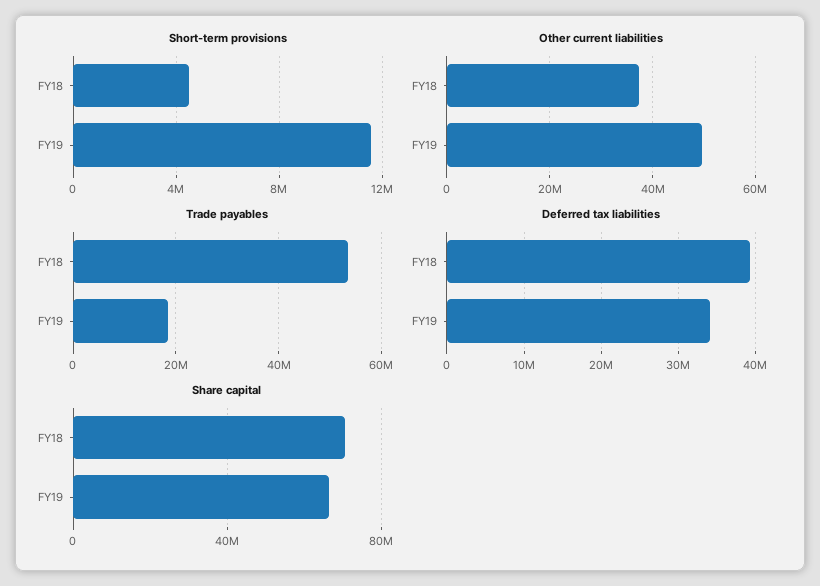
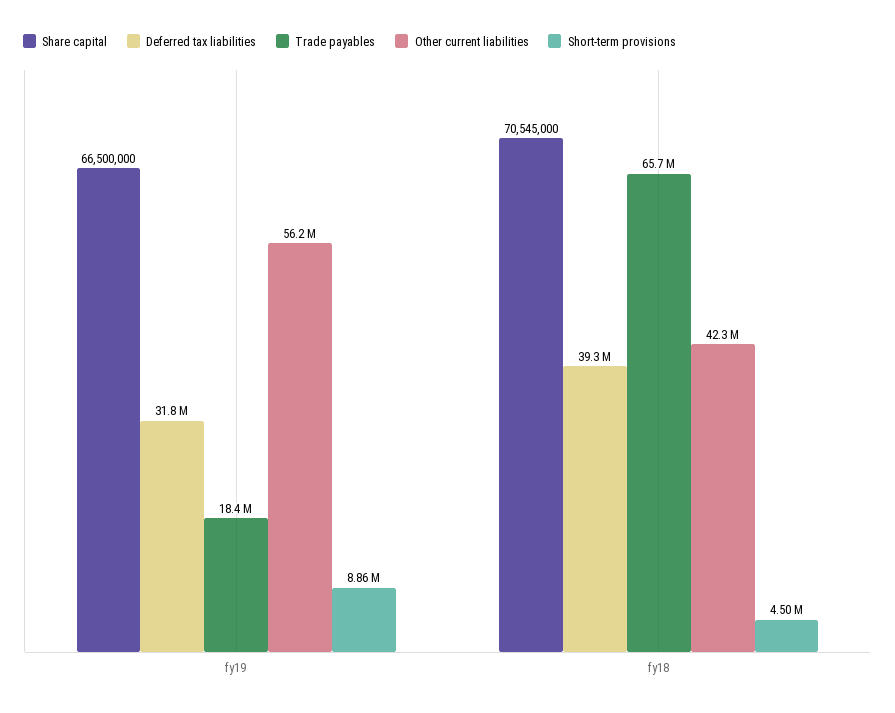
  {
    "Short-term provisions": {
      "FY18": 4500000,
-     "FY19": 11500000
+     "FY19": 8860000
    },
    "Other current liabilities": {
-     "FY18": 38000000,
+     "FY18": 42300000,
-     "FY19": 50000000
+     "FY19": 56200000
    },
    "Trade payables": {
-     "FY18": 54000000,
+     "FY18": 65700000,
      "FY19": 18400000
    },
    "Deferred tax liabilities": {
      "FY18": 39300000,
-     "FY19": 34000000
+     "FY19": 31800000
    },
    "Share capital": {
      "FY18": 70545000,
      "FY19": 66500000
    }
  }

